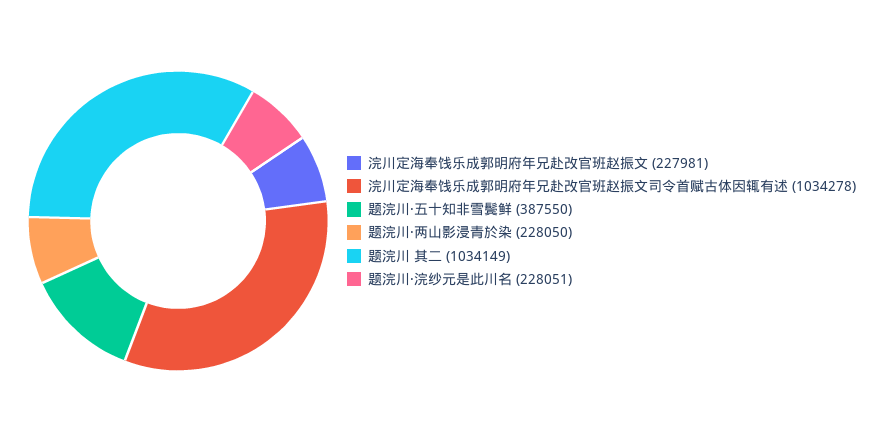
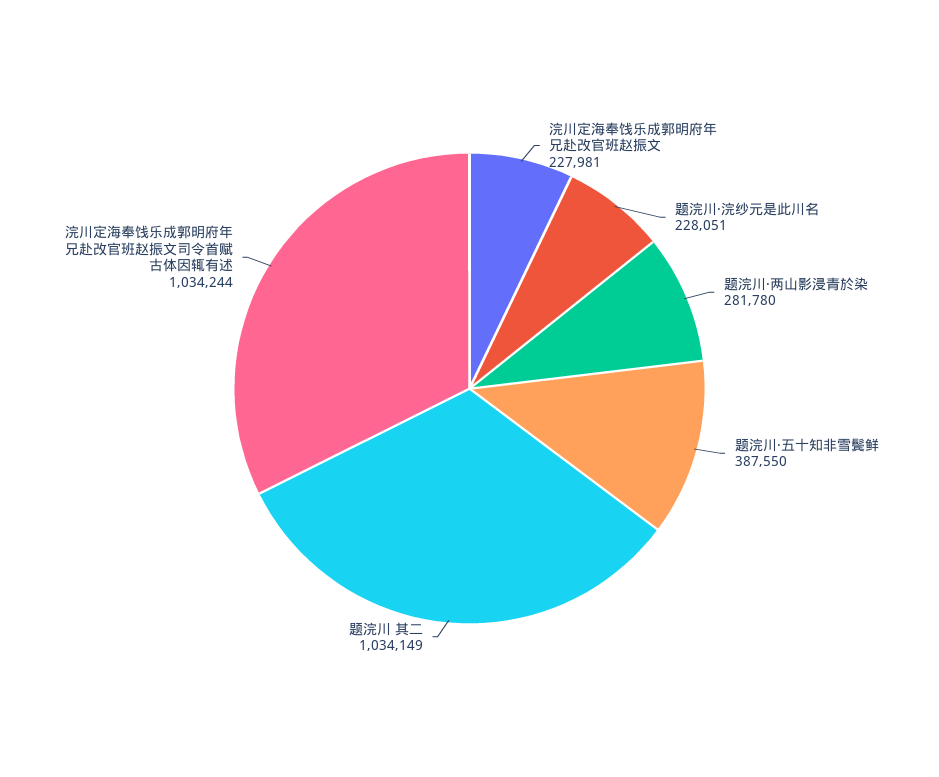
  {
    "浣川定海奉饯乐成郭明府年兄赴改官班赵振文": 227981,
-   "浣川定海奉饯乐成郭明府年兄赴改官班赵振文司令首赋古体因辄有述": 1034278,
+   "浣川定海奉饯乐成郭明府年兄赴改官班赵振文司令首赋古体因辄有述": 1034244,
    "题浣川·五十知非雪鬓鲜": 387550,
-   "题浣川·两山影浸青於染": 228050,
+   "题浣川·两山影浸青於染": 281780,
    "题浣川 其二": 1034149,
    "题浣川·浣纱元是此川名": 228051
  }

